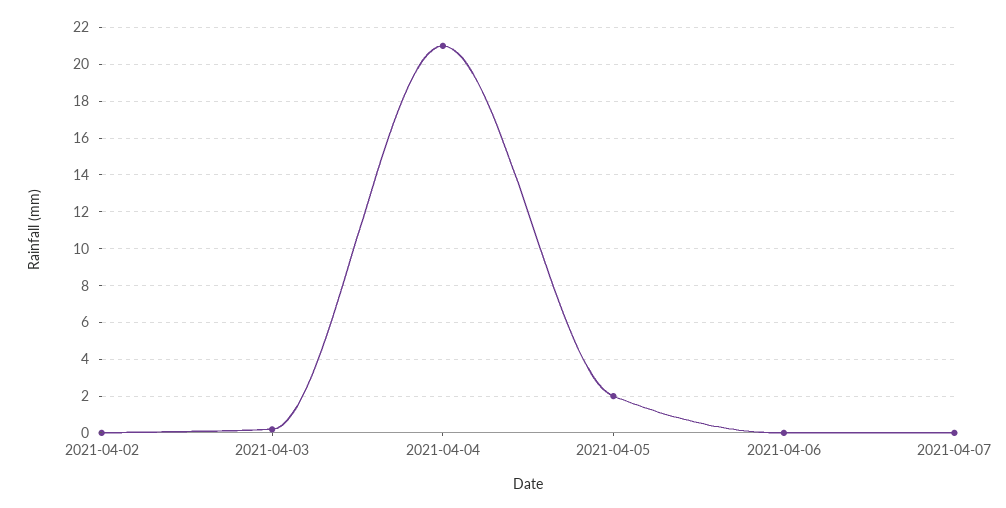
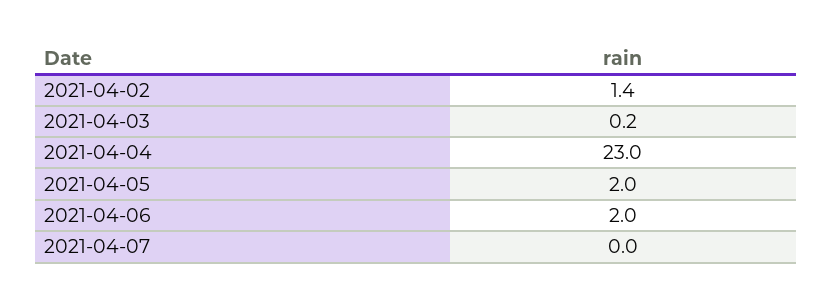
  {
-   "2021-04-02": 0,
+   "2021-04-02": 1.4,
    "2021-04-03": 0.2,
-   "2021-04-04": 21,
+   "2021-04-04": 23,
    "2021-04-05": 2,
-   "2021-04-06": 0,
+   "2021-04-06": 2,
    "2021-04-07": 0
  }

